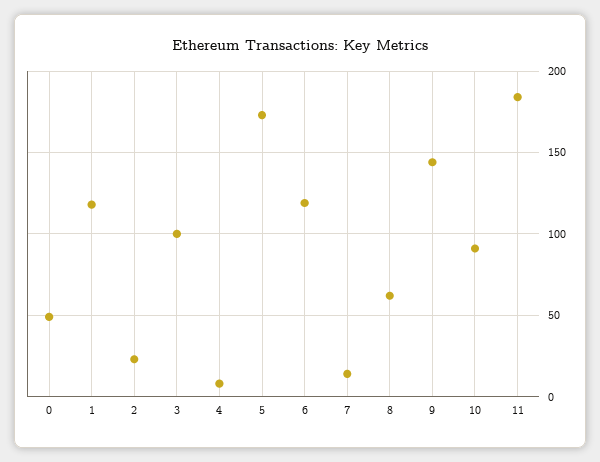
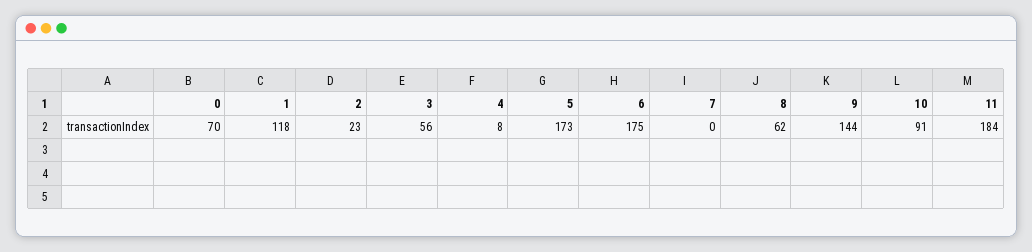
  {
-   "0": 50,
+   "0": 70,
    "1": 118,
    "2": 23,
-   "3": 100,
+   "3": 56,
    "4": 8,
    "5": 173,
-   "6": 120,
+   "6": 175,
-   "7": 15,
+   "7": 0,
    "8": 62,
    "9": 144,
    "10": 91,
    "11": 184
  }

